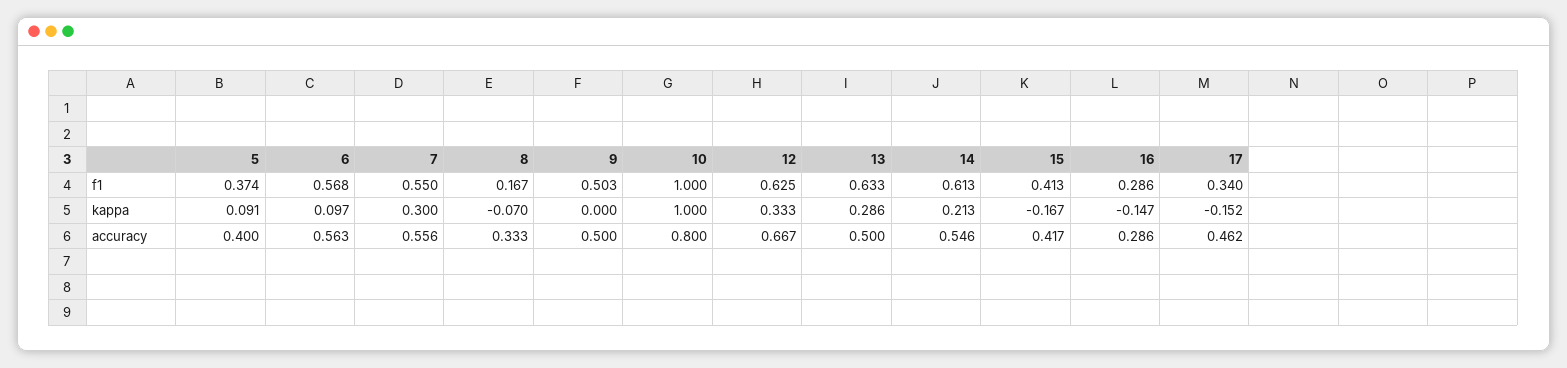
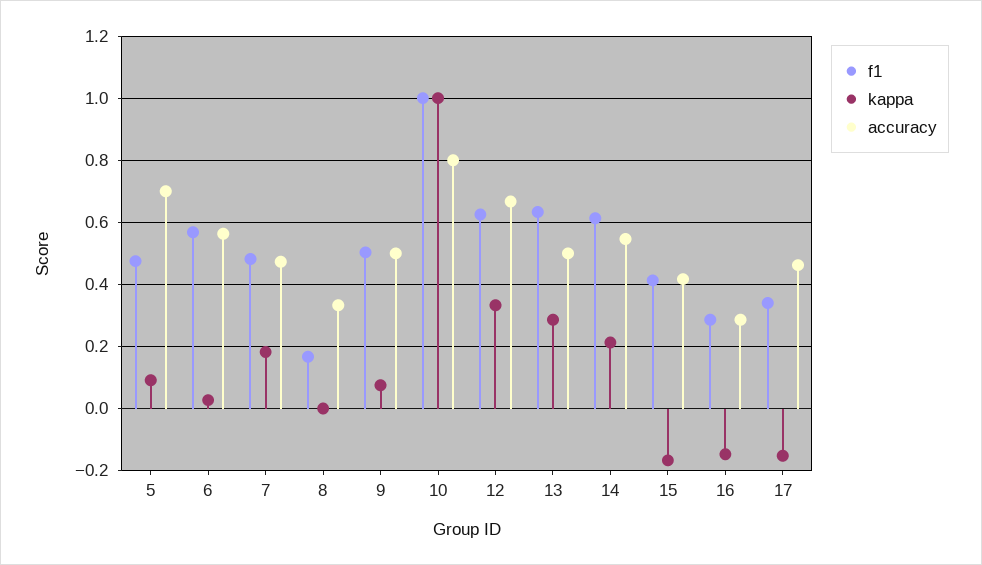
  {
    "f1": {
-     "5": 0.374,
+     "5": 0.48,
      "6": 0.568,
-     "7": 0.55,
+     "7": 0.48,
      "8": 0.167,
      "9": 0.503,
      "10": 1,
      "12": 0.625,
      "13": 0.633,
      "14": 0.613,
      "15": 0.413,
      "16": 0.286,
      "17": 0.34
    },
    "kappa": {
      "5": 0.091,
-     "6": 0.097,
+     "6": 0.02,
-     "7": 0.3,
+     "7": 0.18,
-     "8": -0.07,
+     "8": 0,
-     "9": 0,
+     "9": 0.08,
      "10": 1,
      "12": 0.333,
      "13": 0.286,
      "14": 0.213,
      "15": -0.167,
      "16": -0.147,
      "17": -0.152
    },
    "accuracy": {
-     "5": 0.4,
+     "5": 0.7,
      "6": 0.563,
-     "7": 0.556,
+     "7": 0.48,
      "8": 0.333,
      "9": 0.5,
      "10": 0.8,
      "12": 0.667,
      "13": 0.5,
      "14": 0.546,
      "15": 0.417,
      "16": 0.286,
      "17": 0.462
    }
  }

